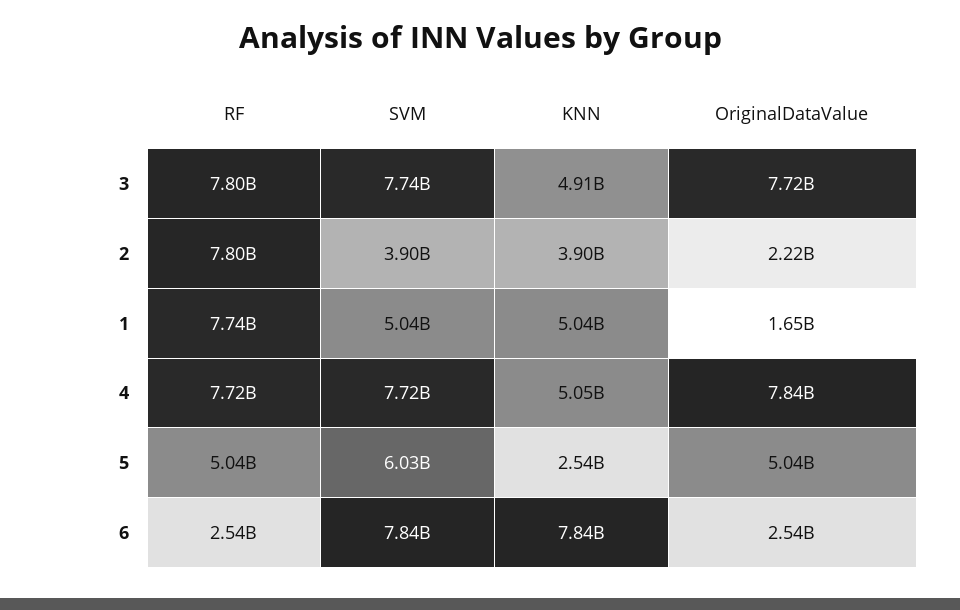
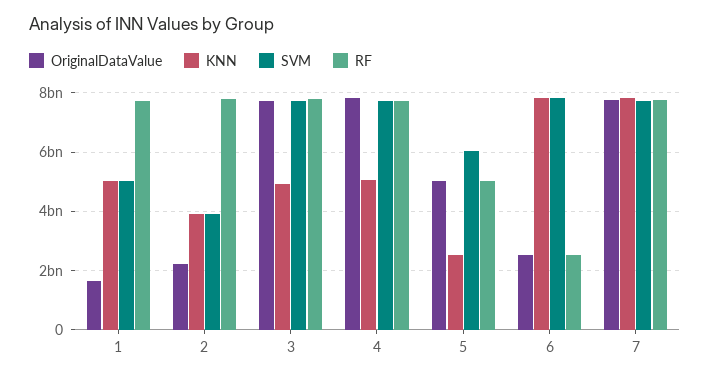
  {
    "RF": {
      "3": 7800000000,
      "2": 7800000000,
      "1": 7740000000,
      "4": 7720000000,
      "5": 5040000000,
-     "6": 2540000000
+     "6": 2540000000,
+     "7": 7750000000
    },
    "SVM": {
      "3": 7740000000,
      "2": 3900000000,
      "1": 5040000000,
      "4": 7720000000,
      "5": 6030000000,
-     "6": 7840000000
+     "6": 7840000000,
+     "7": 7750000000
    },
    "KNN": {
      "3": 4910000000,
      "2": 3900000000,
      "1": 5040000000,
      "4": 5050000000,
      "5": 2540000000,
-     "6": 7840000000
+     "6": 7840000000,
+     "7": 7750000000
    },
    "OriginalDataValue": {
      "3": 7720000000,
      "2": 2220000000,
      "1": 1650000000,
      "4": 7840000000,
      "5": 5040000000,
-     "6": 2540000000
+     "6": 2540000000,
+     "7": 7750000000
    }
  }

